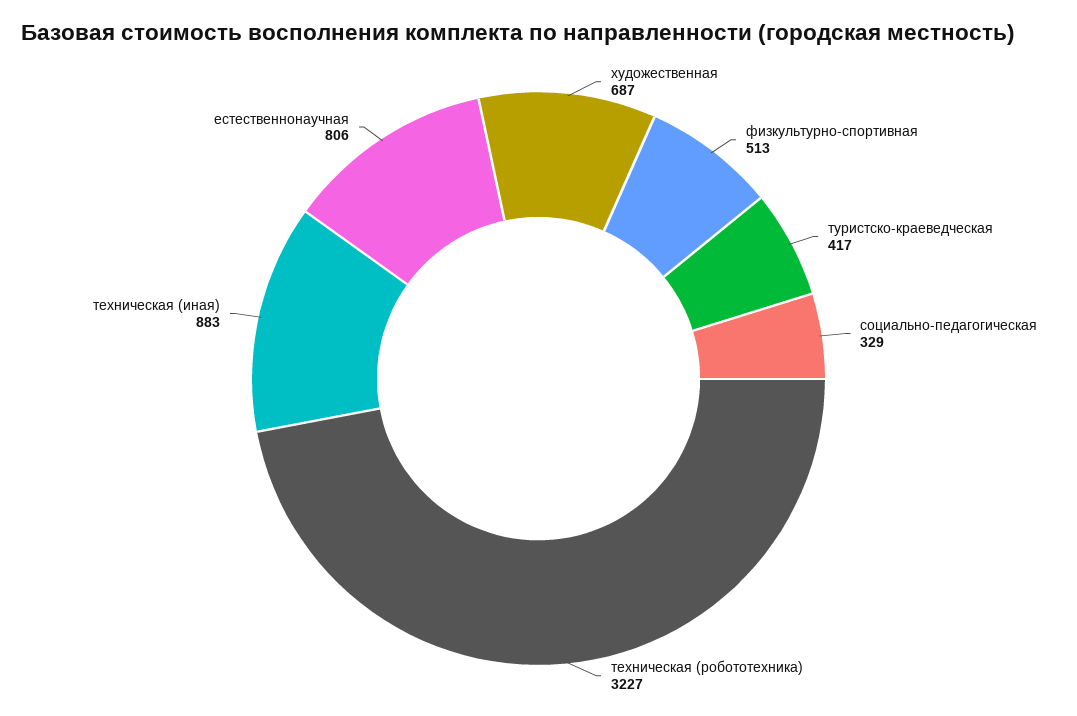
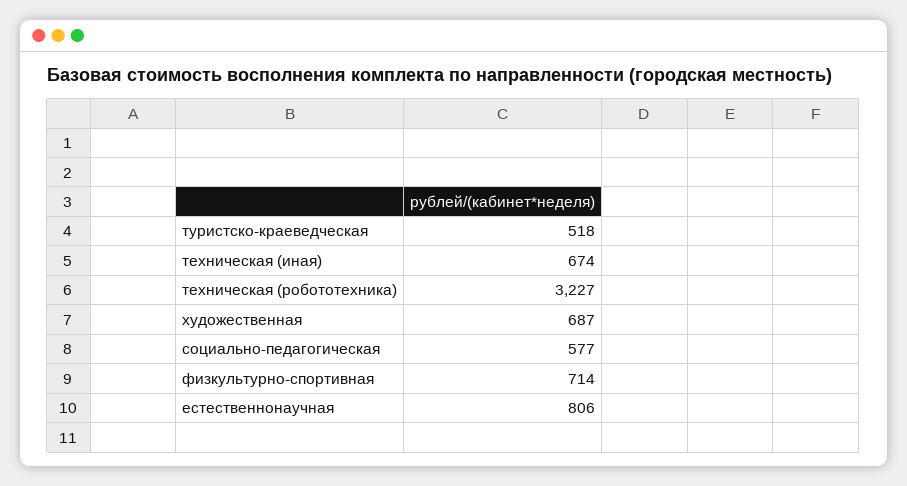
  {
    "художественная": 687,
-   "физкультурно-спортивная": 513,
+   "физкультурно-спортивная": 714,
-   "туристско-краеведческая": 417,
+   "туристско-краеведческая": 518,
-   "социально-педагогическая": 329,
+   "социально-педагогическая": 577,
    "техническая (робототехника)": 3227,
-   "техническая (иная)": 883,
+   "техническая (иная)": 674,
    "естественнонаучная": 806
  }

